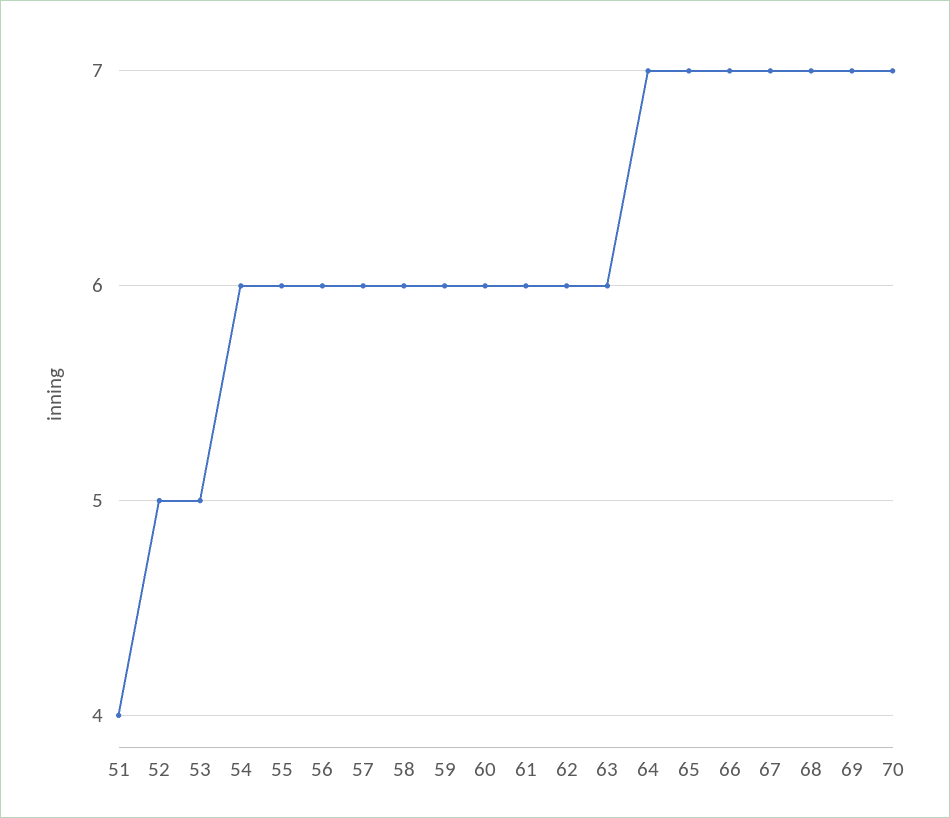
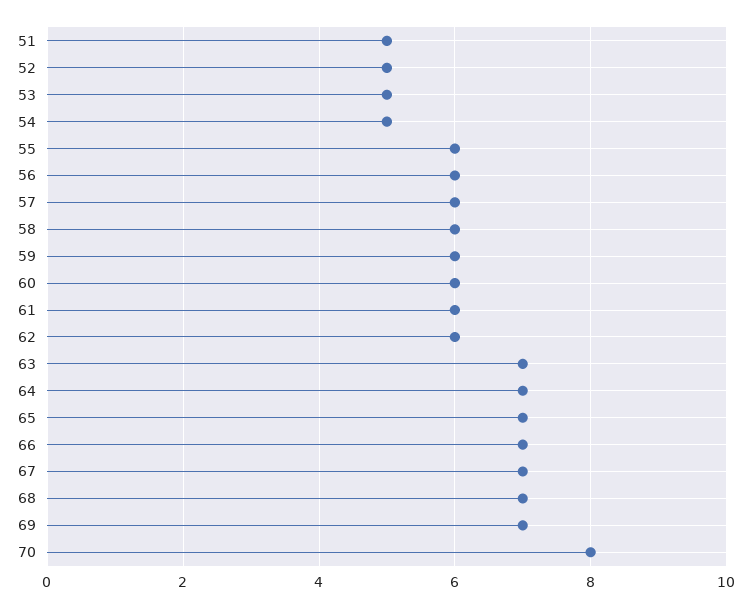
  {
-   "51": 4,
+   "51": 5,
    "52": 5,
    "53": 5,
-   "54": 6,
+   "54": 5,
    "55": 6,
    "56": 6,
    "57": 6,
    "58": 6,
    "59": 6,
    "60": 6,
    "61": 6,
    "62": 6,
-   "63": 6,
+   "63": 7,
    "64": 7,
    "65": 7,
    "66": 7,
    "67": 7,
    "68": 7,
    "69": 7,
-   "70": 7
+   "70": 8
  }

